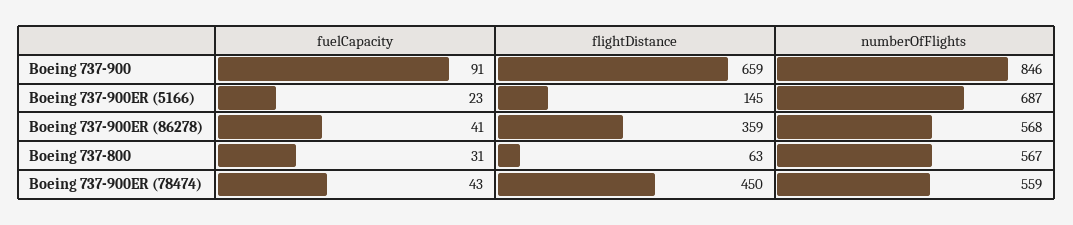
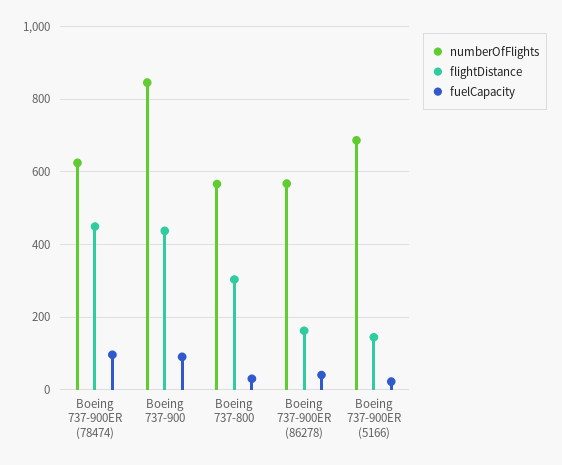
  {
    "fuelCapacity": {
      "Boeing 737-900": 91,
      "Boeing 737-900ER (5166)": 23,
      "Boeing 737-900ER (86278)": 41,
      "Boeing 737-800": 31,
-     "Boeing 737-900ER (78474)": 43
+     "Boeing 737-900ER (78474)": 100
    },
    "flightDistance": {
-     "Boeing 737-900": 659,
+     "Boeing 737-900": 440,
      "Boeing 737-900ER (5166)": 145,
-     "Boeing 737-900ER (86278)": 359,
+     "Boeing 737-900ER (86278)": 160,
-     "Boeing 737-800": 63,
+     "Boeing 737-800": 300,
      "Boeing 737-900ER (78474)": 450
    },
    "numberOfFlights": {
      "Boeing 737-900": 846,
      "Boeing 737-900ER (5166)": 687,
      "Boeing 737-900ER (86278)": 568,
      "Boeing 737-800": 567,
-     "Boeing 737-900ER (78474)": 559
+     "Boeing 737-900ER (78474)": 620
    }
  }

